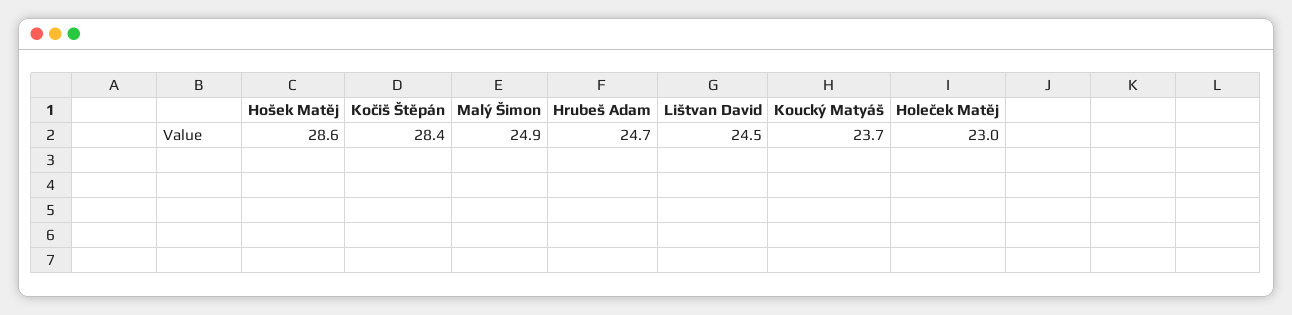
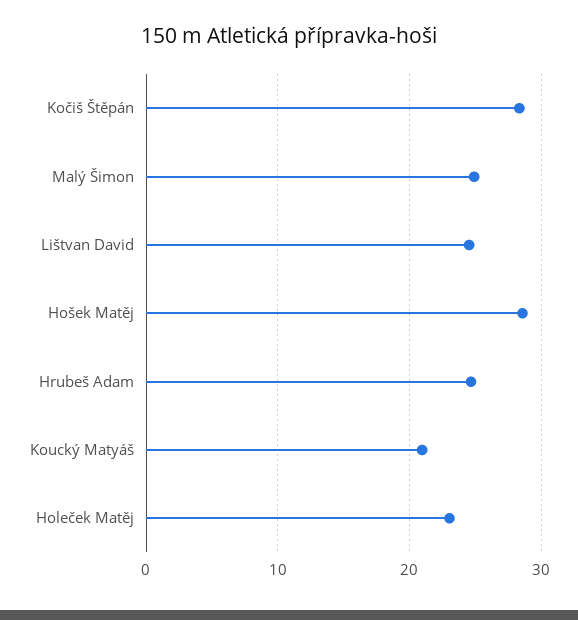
  {
    "Hošek Matěj": 28.6,
    "Kočiš Štěpán": 28.4,
    "Malý Šimon": 24.9,
    "Hrubeš Adam": 24.7,
    "Lištvan David": 24.5,
-   "Koucký Matyáš": 23.7,
+   "Koucký Matyáš": 21,
    "Holeček Matěj": 23
  }

